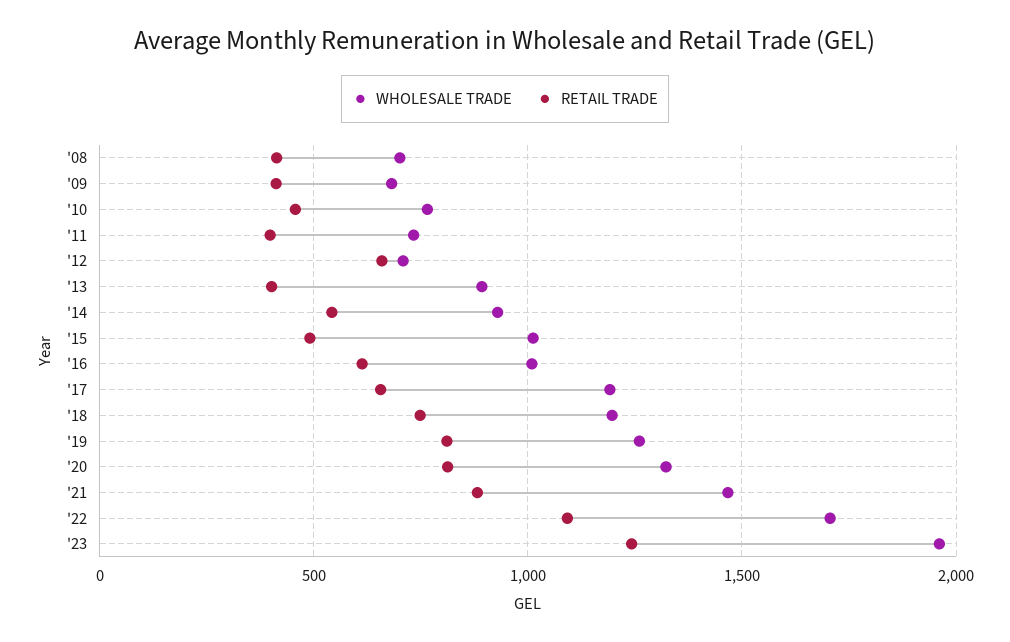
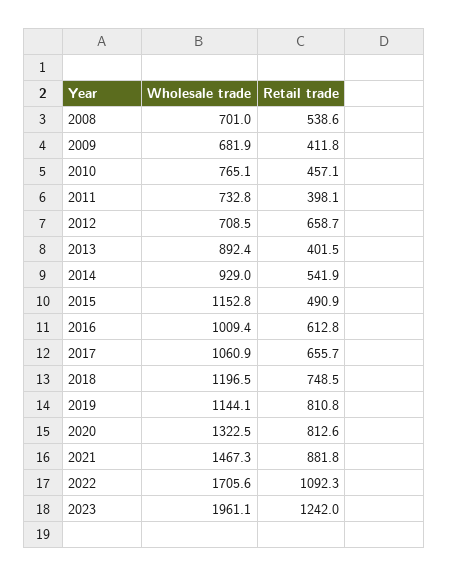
  {
    "WHOLESALE TRADE": {
      "'08": 701,
      "'09": 681.9,
      "'10": 765.1,
      "'11": 732.8,
      "'12": 708.5,
      "'13": 892.4,
      "'14": 929,
-     "'15": 1000,
+     "'15": 1152.8,
      "'16": 1009.4,
-     "'17": 1200,
+     "'17": 1060.9,
      "'18": 1196.5,
-     "'19": 1250,
+     "'19": 1144.1,
      "'20": 1322.5,
      "'21": 1467.3,
      "'22": 1705.6,
      "'23": 1961.1
    },
    "RETAIL TRADE": {
-     "'08": 400,
+     "'08": 538.6,
      "'09": 411.8,
      "'10": 457.1,
      "'11": 398.1,
      "'12": 658.7,
      "'13": 401.5,
      "'14": 541.9,
      "'15": 490.9,
      "'16": 612.8,
      "'17": 655.7,
      "'18": 748.5,
      "'19": 810.8,
      "'20": 812.6,
      "'21": 881.8,
      "'22": 1092.3,
      "'23": 1242
    }
  }

